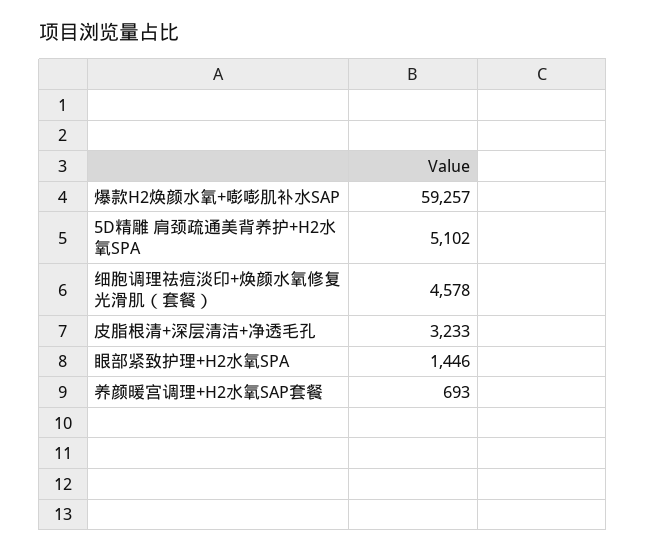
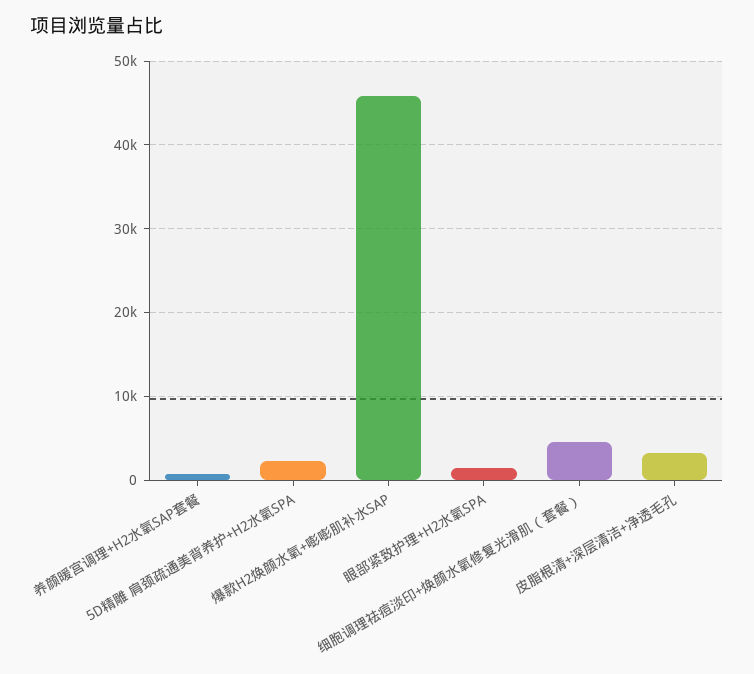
  {
-   "爆款H2焕颜水氧+嘭嘭肌补水SAP": 59257,
+   "爆款H2焕颜水氧+嘭嘭肌补水SAP": 46000,
-   "5D精雕 肩颈疏通美背养护+H2水氧SPA": 5102,
+   "5D精雕 肩颈疏通美背养护+H2水氧SPA": 2000,
    "细胞调理祛痘淡印+焕颜水氧修复光滑肌（套餐）": 4578,
    "皮脂根清+深层清洁+净透毛孔": 3233,
    "眼部紧致护理+H2水氧SPA": 1446,
    "养颜暖宫调理+H2水氧SAP套餐": 693
  }

